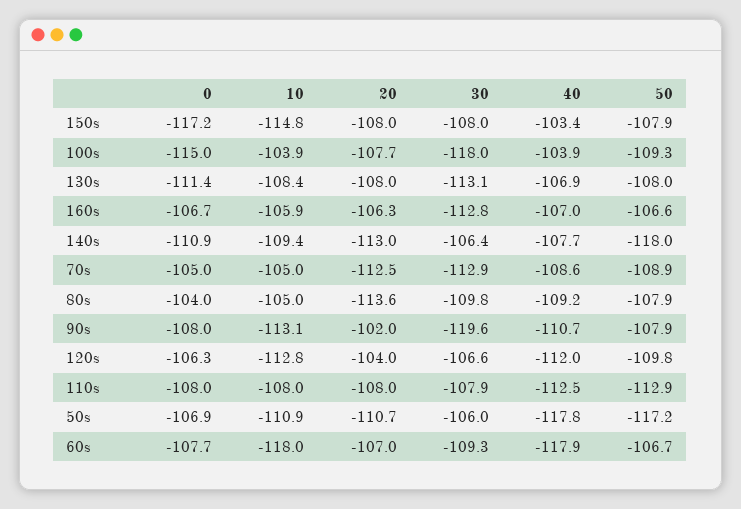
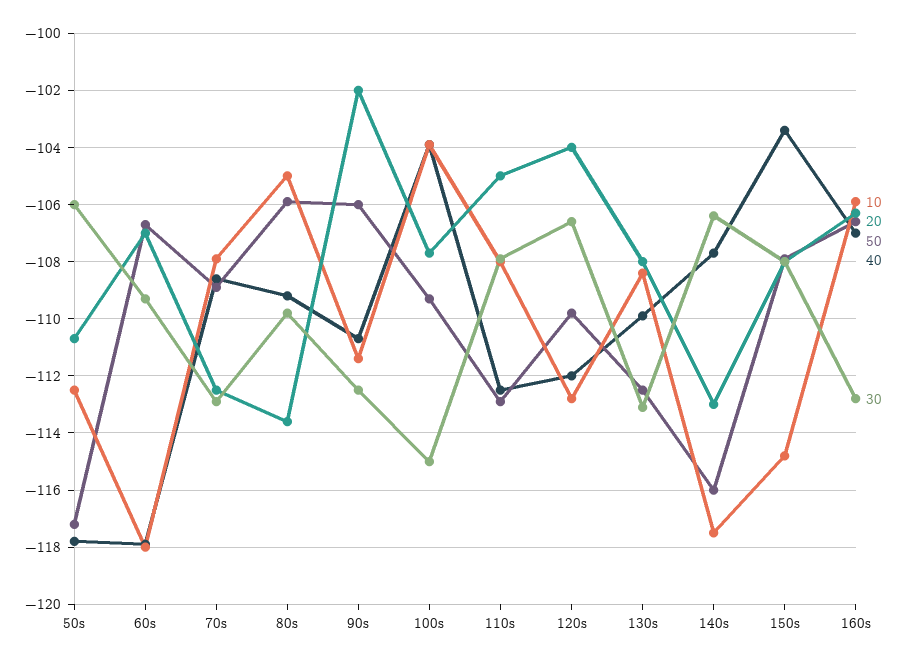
  {
-   "0": {
-     "150s": -117.2,
-     "100s": -115,
-     "130s": -111.4,
-     "160s": -106.7,
-     "140s": -110.9,
-     "70s": -105,
-     "80s": -104,
-     "90s": -108,
-     "120s": -106.3,
-     "110s": -108,
-     "50s": -106.9,
-     "60s": -107.7
-   },
    "10": {
      "150s": -114.8,
      "100s": -103.9,
      "130s": -108.4,
      "160s": -105.9,
-     "140s": -109.4,
+     "140s": -117.5,
-     "70s": -105,
+     "70s": -108,
      "80s": -105,
-     "90s": -113.1,
+     "90s": -111.5,
      "120s": -112.8,
      "110s": -108,
-     "50s": -110.9,
+     "50s": -112.5,
      "60s": -118
    },
    "20": {
      "150s": -108,
      "100s": -107.7,
      "130s": -108,
      "160s": -106.3,
      "140s": -113,
      "70s": -112.5,
      "80s": -113.6,
      "90s": -102,
      "120s": -104,
-     "110s": -108,
+     "110s": -105,
      "50s": -110.7,
      "60s": -107
    },
    "30": {
      "150s": -108,
-     "100s": -118,
+     "100s": -115,
      "130s": -113.1,
      "160s": -112.8,
      "140s": -106.4,
      "70s": -112.9,
      "80s": -109.8,
-     "90s": -119.6,
+     "90s": -112.5,
      "120s": -106.6,
      "110s": -107.9,
      "50s": -106,
      "60s": -109.3
    },
    "40": {
      "150s": -103.4,
      "100s": -103.9,
-     "130s": -106.9,
+     "130s": -110,
      "160s": -107,
      "140s": -107.7,
      "70s": -108.6,
      "80s": -109.2,
      "90s": -110.7,
      "120s": -112,
      "110s": -112.5,
      "50s": -117.8,
      "60s": -117.9
    },
    "50": {
      "150s": -107.9,
      "100s": -109.3,
-     "130s": -108,
+     "130s": -112.5,
      "160s": -106.6,
-     "140s": -118,
+     "140s": -116,
      "70s": -108.9,
-     "80s": -107.9,
+     "80s": -106,
-     "90s": -107.9,
+     "90s": -106,
      "120s": -109.8,
      "110s": -112.9,
      "50s": -117.2,
      "60s": -106.7
    }
  }

